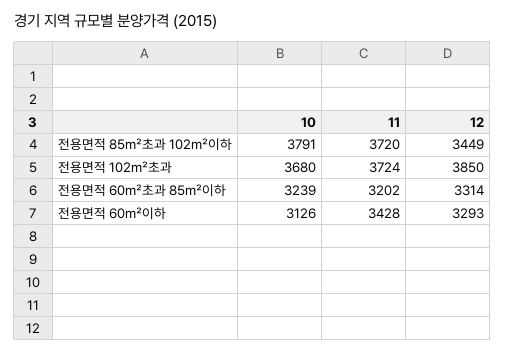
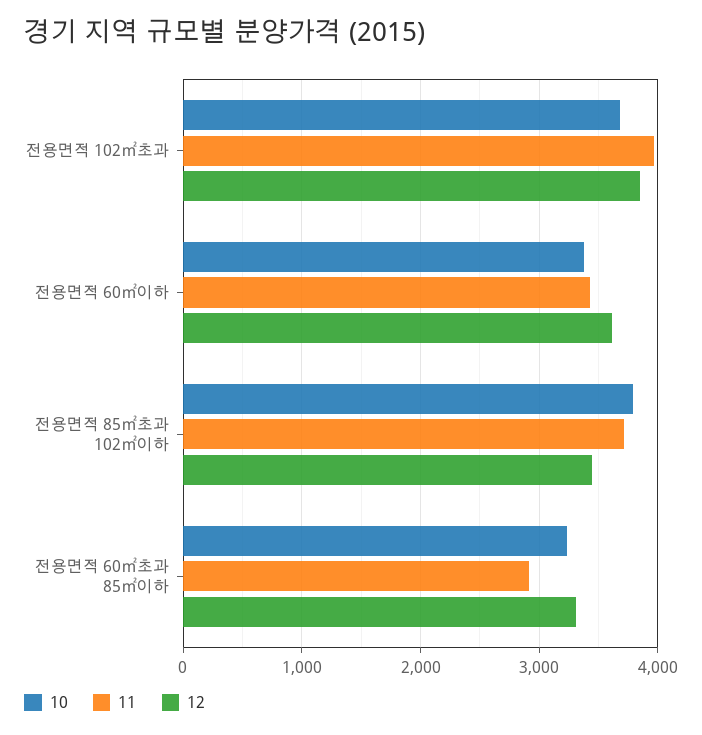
  {
    "10": {
      "전용면적 85㎡초과 102㎡이하": 3791,
      "전용면적 102㎡초과": 3680,
      "전용면적 60㎡초과 85㎡이하": 3239,
-     "전용면적 60㎡이하": 3126
+     "전용면적 60㎡이하": 3400
    },
    "11": {
      "전용면적 85㎡초과 102㎡이하": 3720,
-     "전용면적 102㎡초과": 3724,
+     "전용면적 102㎡초과": 4000,
-     "전용면적 60㎡초과 85㎡이하": 3202,
+     "전용면적 60㎡초과 85㎡이하": 2900,
      "전용면적 60㎡이하": 3428
    },
    "12": {
      "전용면적 85㎡초과 102㎡이하": 3449,
      "전용면적 102㎡초과": 3850,
      "전용면적 60㎡초과 85㎡이하": 3314,
-     "전용면적 60㎡이하": 3293
+     "전용면적 60㎡이하": 3600
    }
  }

